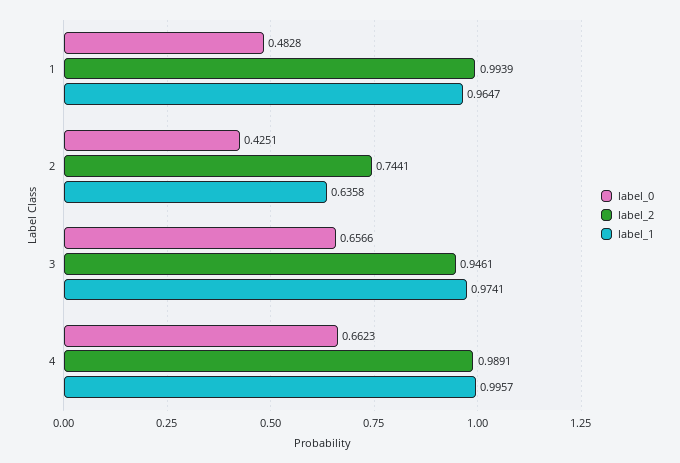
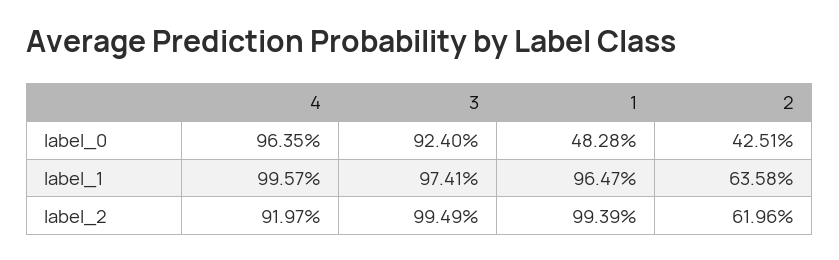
  {
    "label_0": {
      "1": 0.4828,
      "2": 0.4251,
-     "3": 0.6566,
+     "3": 0.924,
-     "4": 0.6623
+     "4": 0.9635
    },
    "label_2": {
      "1": 0.9939,
-     "2": 0.7441,
+     "2": 0.6196,
-     "3": 0.9461,
+     "3": 0.9949,
-     "4": 0.9891
+     "4": 0.9197
    },
    "label_1": {
      "1": 0.9647,
      "2": 0.6358,
      "3": 0.9741,
      "4": 0.9957
    }
  }

